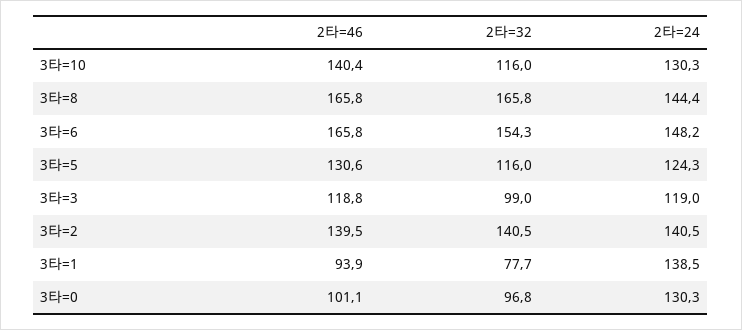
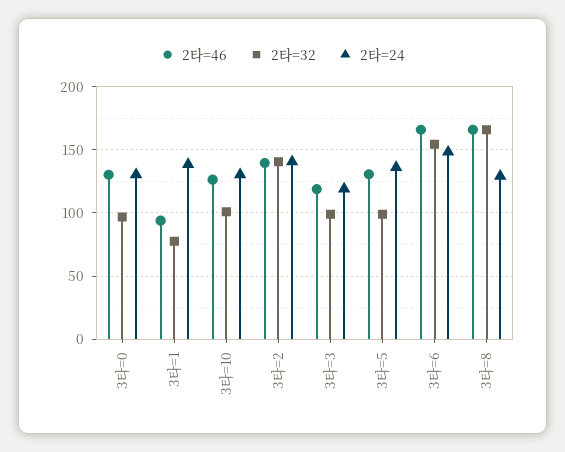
  {
    "2타=46": {
-     "3타=10": 140.4,
+     "3타=10": 125,
      "3타=8": 165.8,
      "3타=6": 165.8,
      "3타=5": 130.6,
      "3타=3": 118.8,
      "3타=2": 139.5,
      "3타=1": 93.9,
-     "3타=0": 101.1
+     "3타=0": 130
    },
    "2타=32": {
-     "3타=10": 116,
+     "3타=10": 100,
      "3타=8": 165.8,
      "3타=6": 154.3,
-     "3타=5": 116,
+     "3타=5": 100,
      "3타=3": 99,
      "3타=2": 140.5,
      "3타=1": 77.7,
      "3타=0": 96.8
    },
    "2타=24": {
      "3타=10": 130.3,
-     "3타=8": 144.4,
+     "3타=8": 130,
      "3타=6": 148.2,
-     "3타=5": 124.3,
+     "3타=5": 135,
      "3타=3": 119,
      "3타=2": 140.5,
      "3타=1": 138.5,
      "3타=0": 130.3
    }
  }

